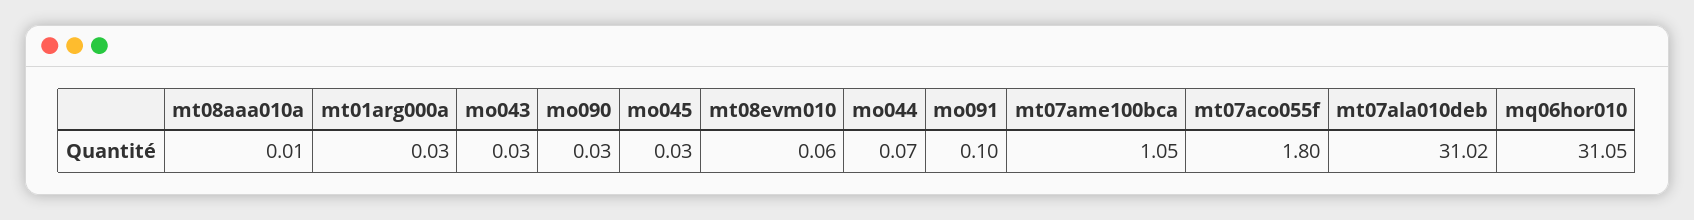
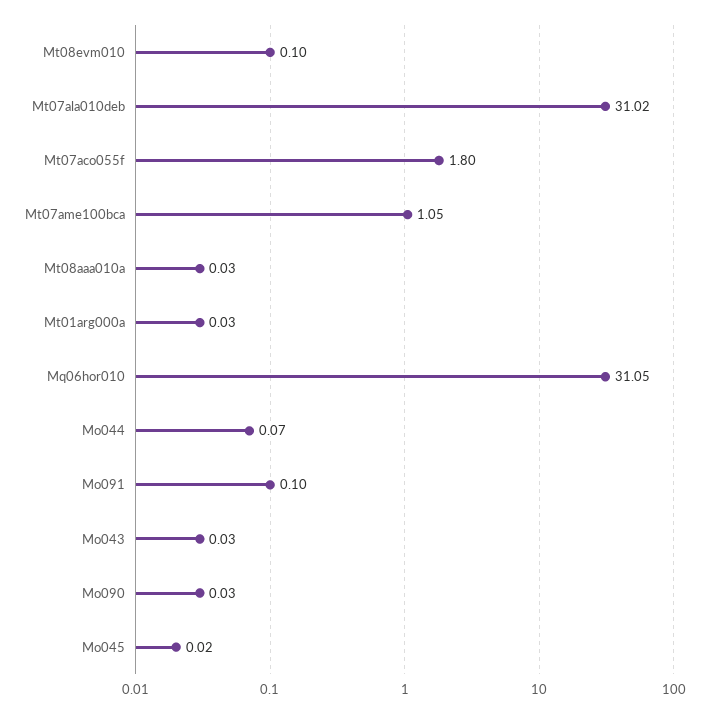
  {
-   "mt08aaa010a": 0.01,
+   "mt08aaa010a": 0.03,
    "mt01arg000a": 0.03,
    "mo043": 0.03,
    "mo090": 0.03,
-   "mo045": 0.03,
+   "mo045": 0.02,
-   "mt08evm010": 0.06,
+   "mt08evm010": 0.1,
    "mo044": 0.07,
    "mo091": 0.1,
    "mt07ame100bca": 1.05,
    "mt07aco055f": 1.8,
    "mt07ala010deb": 31.02,
    "mq06hor010": 31.05
  }

